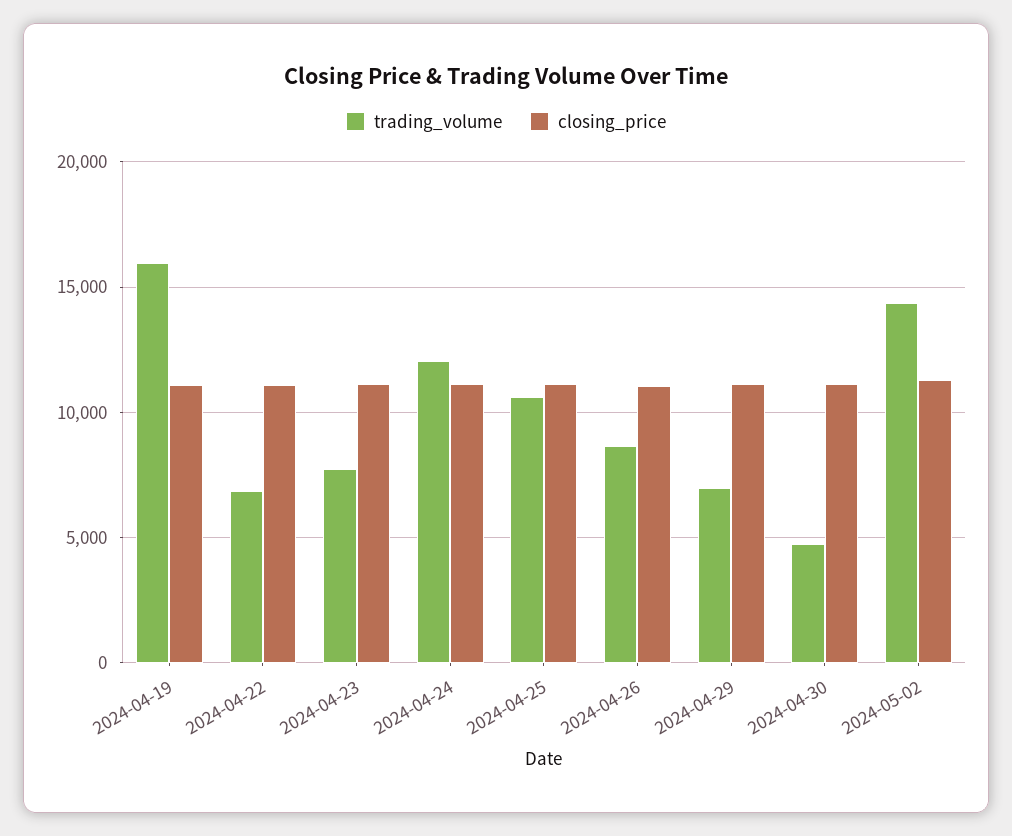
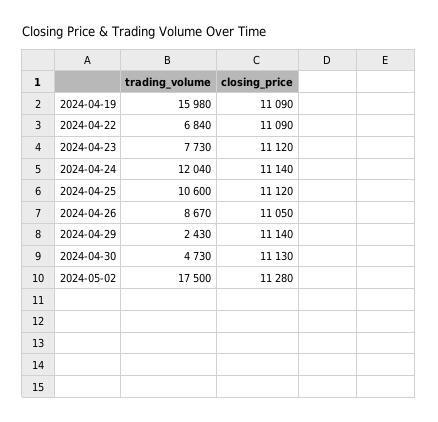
  {
    "trading_volume": {
      "2024-04-19": 15980,
      "2024-04-22": 6840,
      "2024-04-23": 7730,
      "2024-04-24": 12040,
      "2024-04-25": 10600,
      "2024-04-26": 8670,
-     "2024-04-29": 7000,
+     "2024-04-29": 2430,
      "2024-04-30": 4730,
-     "2024-05-02": 14500
+     "2024-05-02": 17500
    },
    "closing_price": {
      "2024-04-19": 11090,
      "2024-04-22": 11090,
      "2024-04-23": 11120,
      "2024-04-24": 11140,
      "2024-04-25": 11120,
      "2024-04-26": 11050,
      "2024-04-29": 11140,
      "2024-04-30": 11130,
      "2024-05-02": 11280
    }
  }

